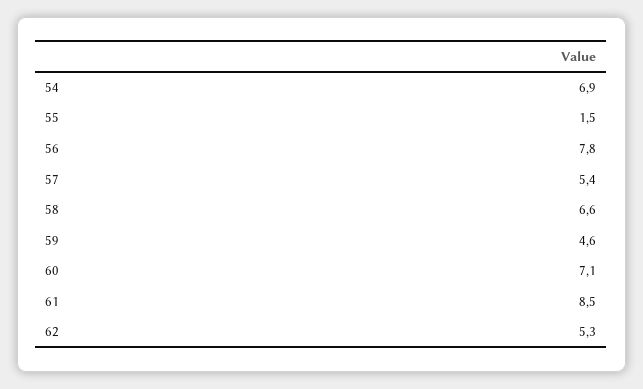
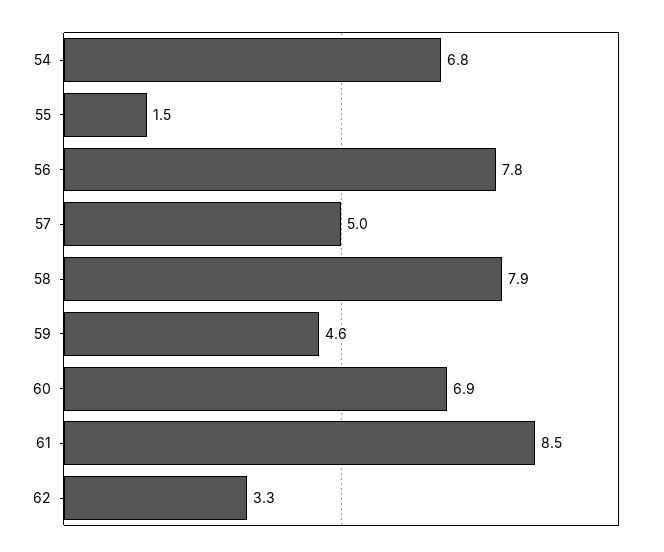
  {
-   "54": 6.9,
+   "54": 6.8,
    "55": 1.5,
    "56": 7.8,
-   "57": 5.4,
+   "57": 5,
-   "58": 6.6,
+   "58": 7.9,
    "59": 4.6,
-   "60": 7.1,
+   "60": 6.9,
    "61": 8.5,
-   "62": 5.3
+   "62": 3.3
  }

